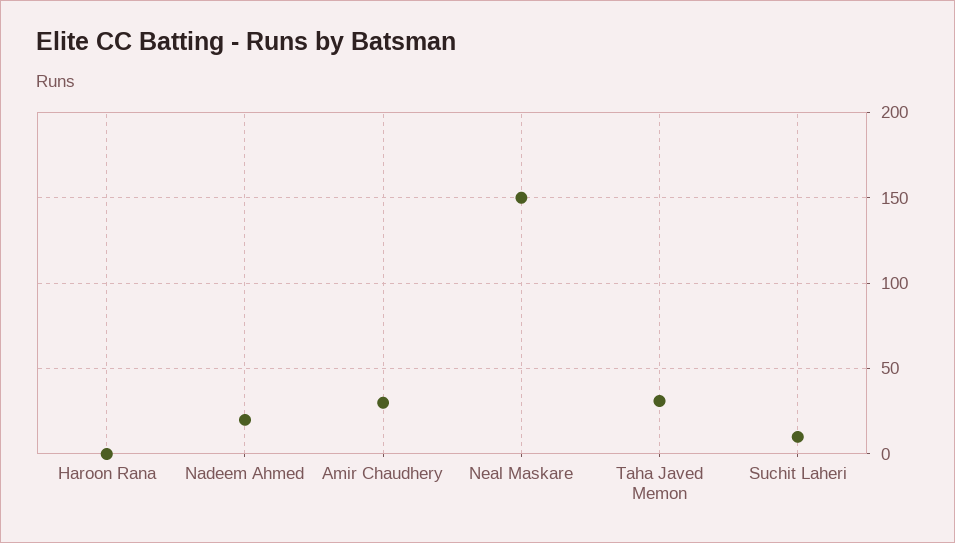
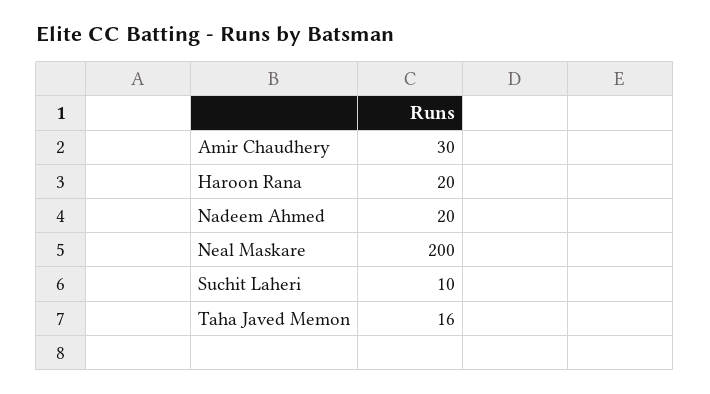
  {
-   "Haroon Rana": 0,
+   "Haroon Rana": 20,
    "Nadeem Ahmed": 20,
    "Amir Chaudhery": 30,
-   "Neal Maskare": 150,
+   "Neal Maskare": 200,
-   "Taha Javed Memon": 30,
+   "Taha Javed Memon": 16,
    "Suchit Laheri": 10
  }

